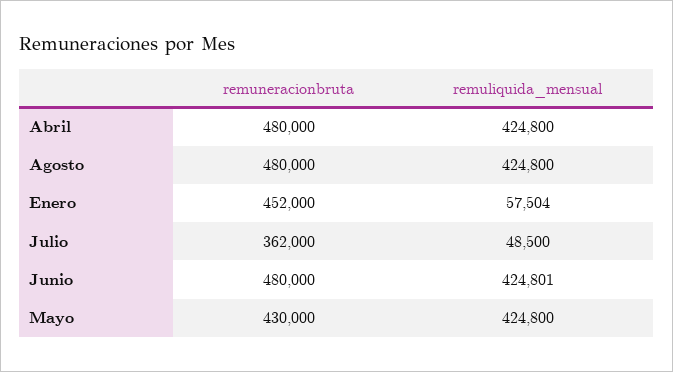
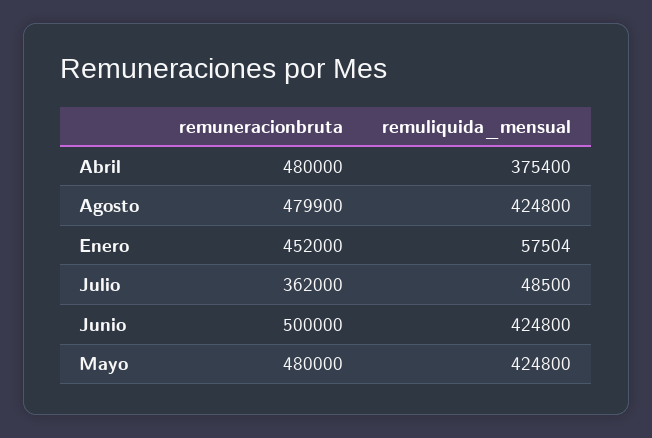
  {
    "remuneracionbruta": {
      "Abril": 480000,
-     "Agosto": 480000,
+     "Agosto": 479900,
      "Enero": 452000,
      "Julio": 362000,
-     "Junio": 480000,
+     "Junio": 500000,
-     "Mayo": 430000
+     "Mayo": 480000
    },
    "remuliquida_mensual": {
-     "Abril": 424800,
+     "Abril": 375400,
      "Agosto": 424800,
      "Enero": 57504,
      "Julio": 48500,
-     "Junio": 424801,
+     "Junio": 424800,
      "Mayo": 424800
    }
  }

